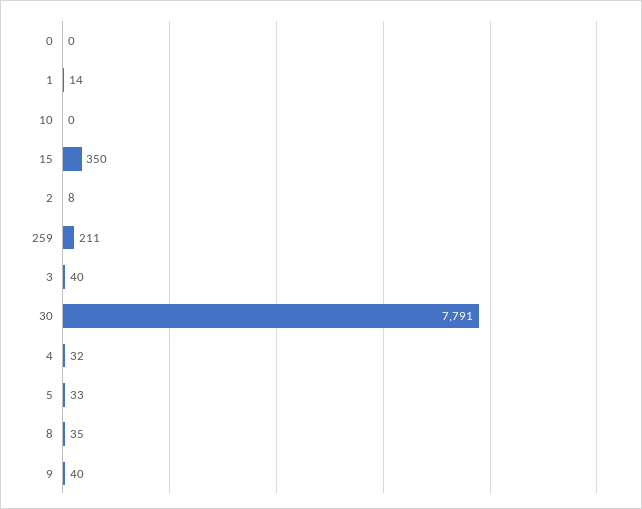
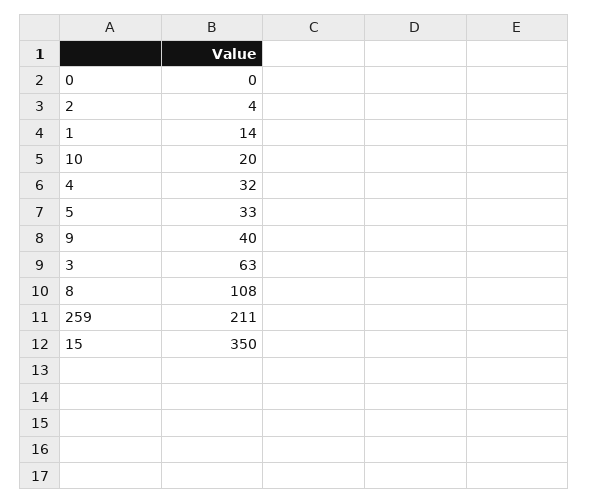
  {
    "0": 0,
    "1": 14,
-   "10": 0,
+   "10": 20,
    "15": 350,
-   "2": 8,
+   "2": 4,
    "259": 211,
-   "3": 40,
+   "3": 63,
-   "30": 7791,
    "4": 32,
    "5": 33,
-   "8": 35,
+   "8": 108,
    "9": 40
  }

